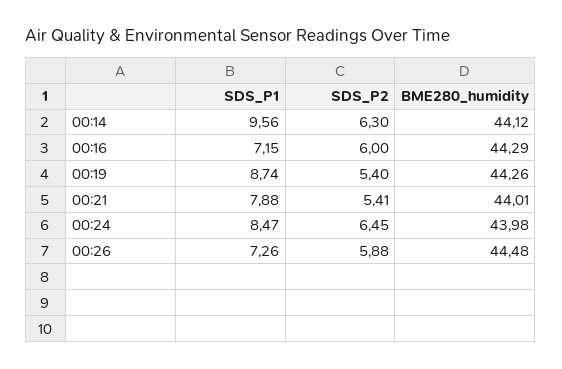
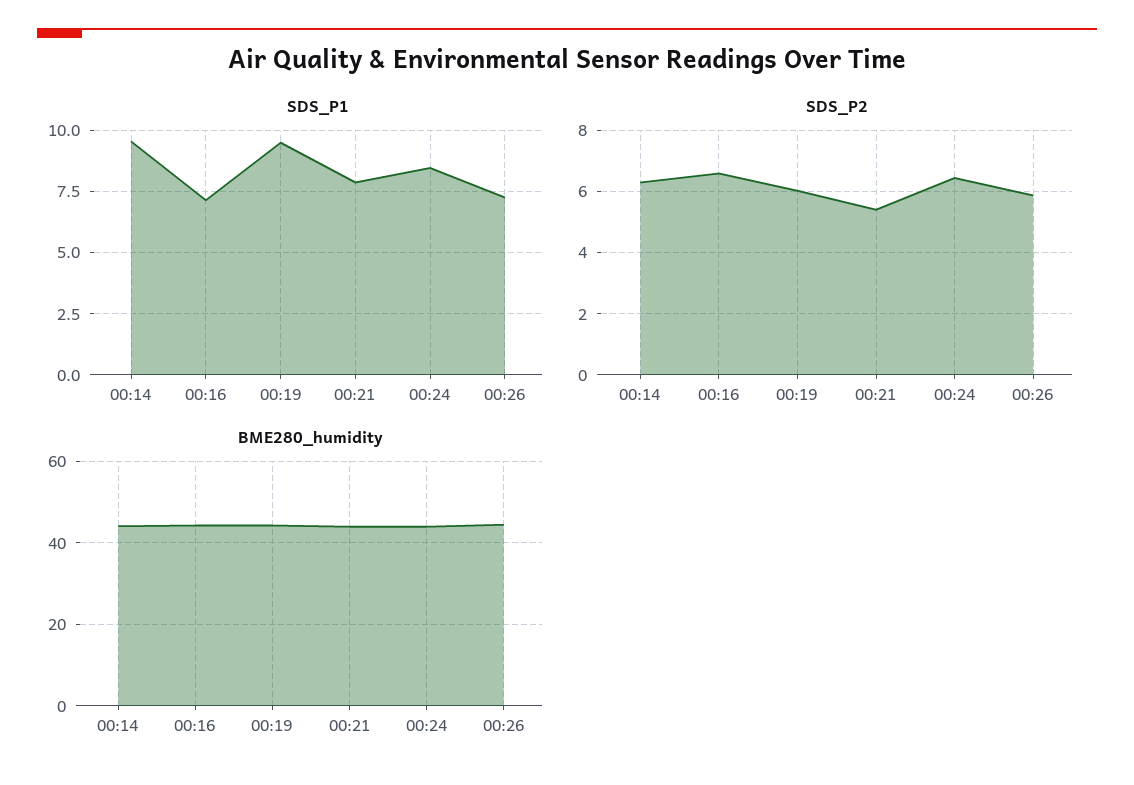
  {
    "SDS_P1": {
      "00:14": 9.56,
      "00:16": 7.15,
-     "00:19": 8.74,
+     "00:19": 9.5,
      "00:21": 7.88,
      "00:24": 8.47,
      "00:26": 7.26
    },
    "SDS_P2": {
      "00:14": 6.3,
-     "00:16": 6,
+     "00:16": 6.6,
-     "00:19": 5.4,
+     "00:19": 6,
      "00:21": 5.41,
      "00:24": 6.45,
      "00:26": 5.88
    },
    "BME280_humidity": {
      "00:14": 44.12,
      "00:16": 44.29,
      "00:19": 44.26,
      "00:21": 44.01,
      "00:24": 43.98,
      "00:26": 44.48
    }
  }

